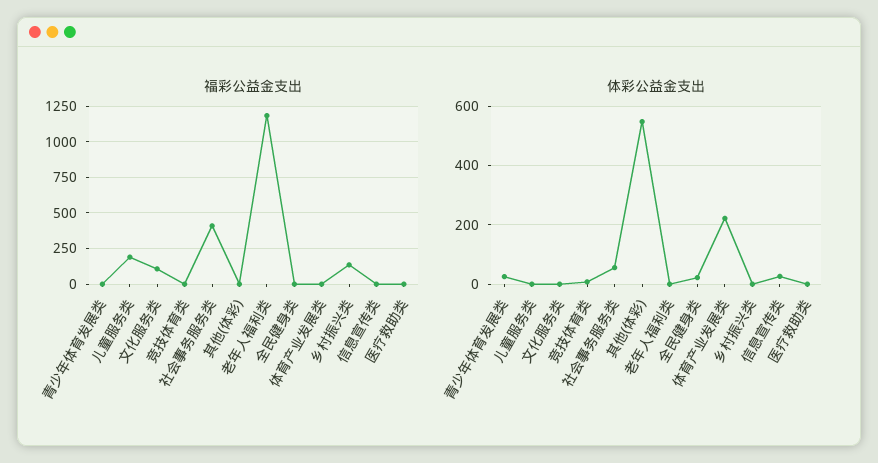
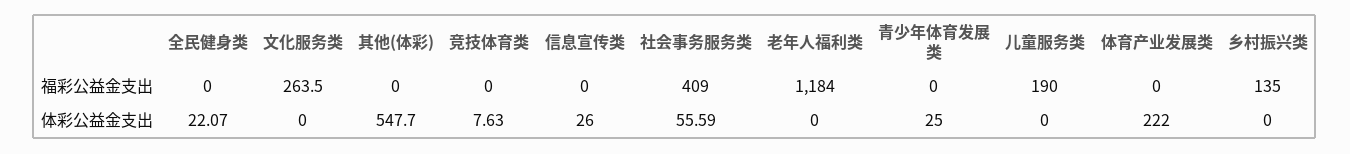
  {
    "福彩公益金支出": {
      "青少年体育发展类": 0,
      "儿童服务类": 190,
-     "文化服务类": 100,
+     "文化服务类": 263.5,
      "竞技体育类": 0,
      "社会事务服务类": 409,
      "其他(体彩)": 0,
      "老年人福利类": 1184,
      "全民健身类": 0,
      "体育产业发展类": 0,
      "乡村振兴类": 135,
-     "信息宣传类": 0,
+     "信息宣传类": 0
-     "医疗救助类": 0
    },
    "体彩公益金支出": {
      "青少年体育发展类": 25,
      "儿童服务类": 0,
      "文化服务类": 0,
      "竞技体育类": 7.63,
      "社会事务服务类": 55.59,
      "其他(体彩)": 547.7,
      "老年人福利类": 0,
      "全民健身类": 22.07,
      "体育产业发展类": 222,
      "乡村振兴类": 0,
-     "信息宣传类": 26,
+     "信息宣传类": 26
-     "医疗救助类": 0
    }
  }

